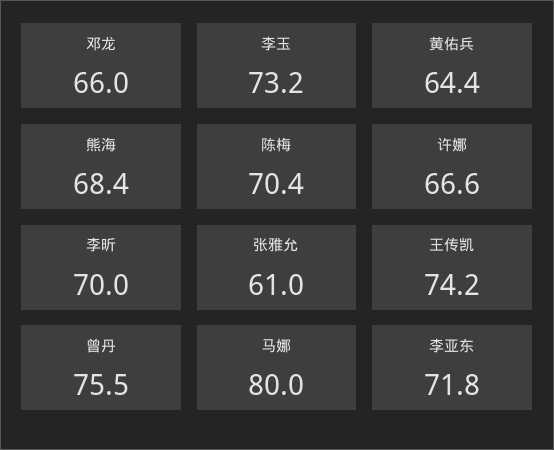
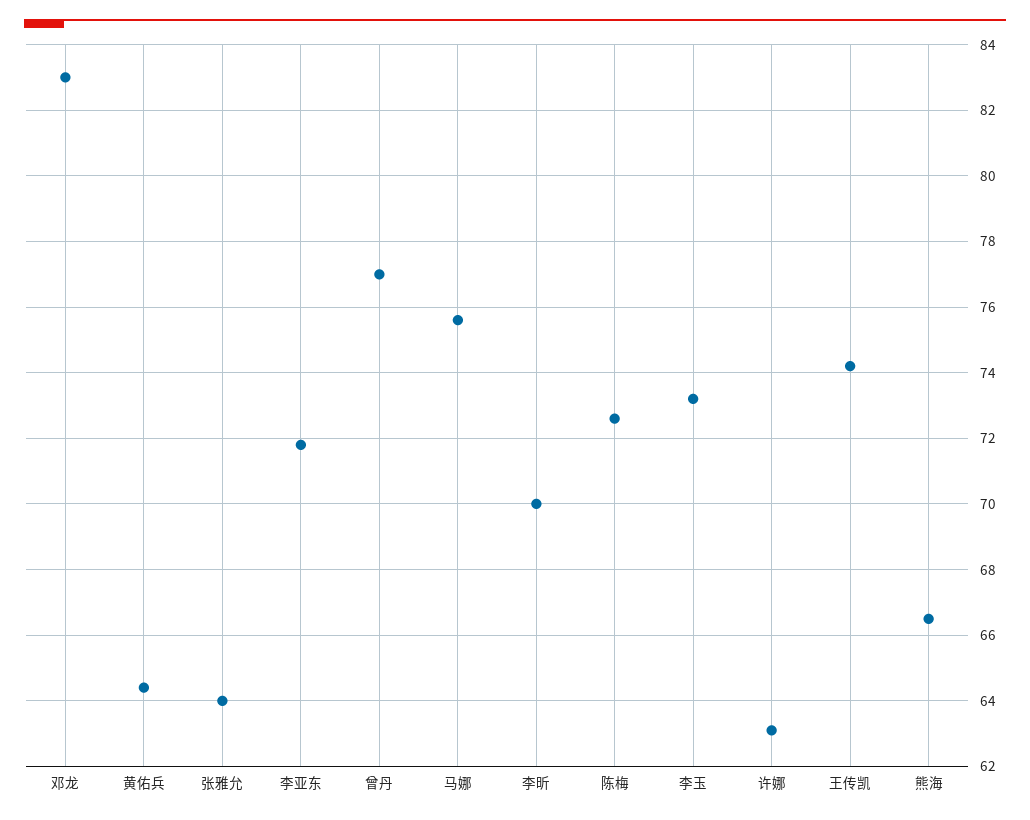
  {
-   "邓龙": 66,
+   "邓龙": 83,
    "李玉": 73.2,
    "黄佑兵": 64.4,
-   "熊海": 68.4,
+   "熊海": 66.5,
-   "陈梅": 70.4,
+   "陈梅": 72.5,
-   "许娜": 66.6,
+   "许娜": 63,
    "李昕": 70,
-   "张雅允": 61,
+   "张雅允": 64,
    "王传凯": 74.2,
-   "曾丹": 75.5,
+   "曾丹": 77,
-   "马娜": 80,
+   "马娜": 75.5,
    "李亚东": 71.8
  }

